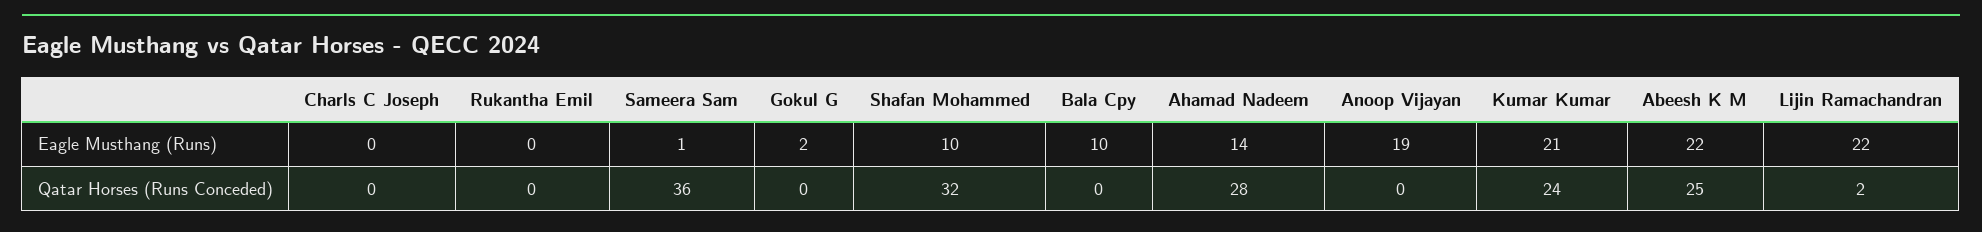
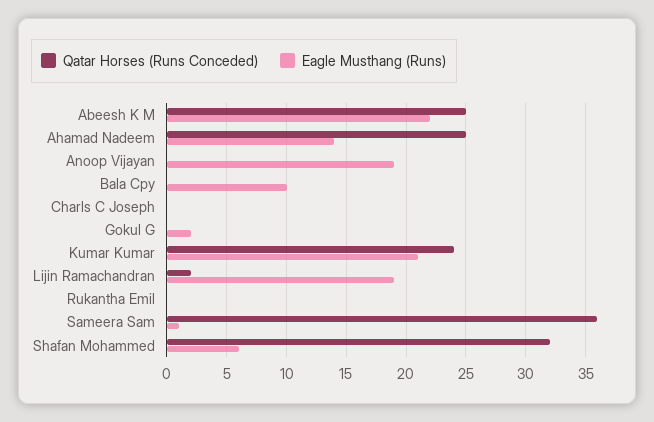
  {
    "Eagle Musthang (Runs)": {
      "Charls C Joseph": 0,
      "Rukantha Emil": 0,
      "Sameera Sam": 1,
      "Gokul G": 2,
-     "Shafan Mohammed": 10,
+     "Shafan Mohammed": 6,
      "Bala Cpy": 10,
      "Ahamad Nadeem": 14,
      "Anoop Vijayan": 19,
      "Kumar Kumar": 21,
      "Abeesh K M": 22,
-     "Lijin Ramachandran": 22
+     "Lijin Ramachandran": 19
    },
    "Qatar Horses (Runs Conceded)": {
      "Charls C Joseph": 0,
      "Rukantha Emil": 0,
      "Sameera Sam": 36,
      "Gokul G": 0,
      "Shafan Mohammed": 32,
      "Bala Cpy": 0,
-     "Ahamad Nadeem": 28,
+     "Ahamad Nadeem": 25,
      "Anoop Vijayan": 0,
      "Kumar Kumar": 24,
      "Abeesh K M": 25,
      "Lijin Ramachandran": 2
    }
  }

